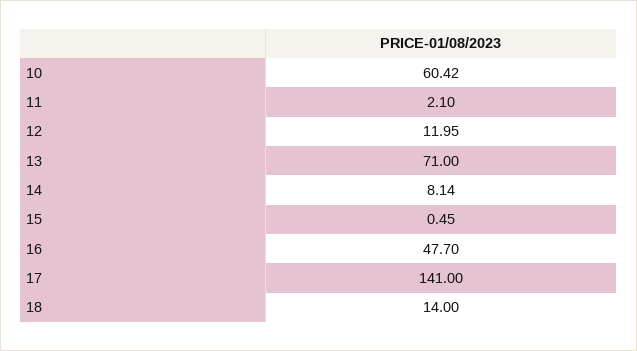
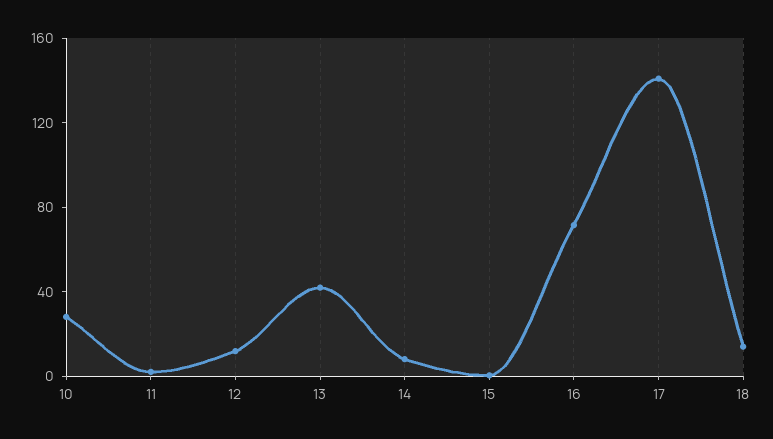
  {
-   "10": 60.42,
+   "10": 30,
    "11": 2.1,
    "12": 11.95,
-   "13": 71,
+   "13": 40,
    "14": 8.14,
    "15": 0.45,
-   "16": 47.7,
+   "16": 70,
    "17": 141,
    "18": 14
  }

